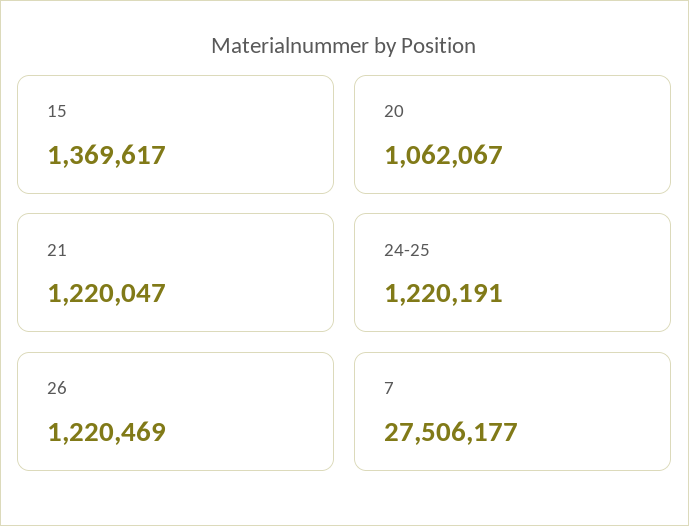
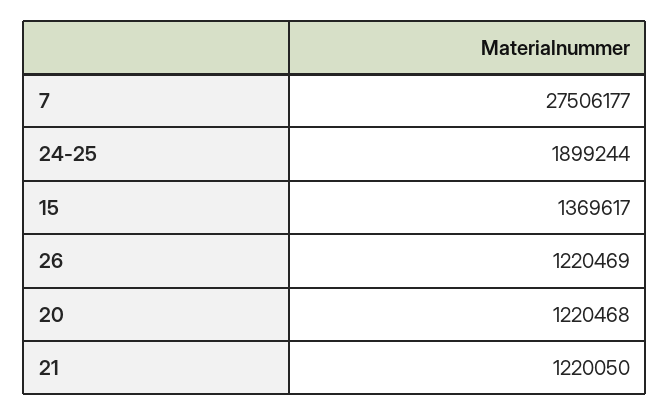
  {
    "15": 1369617,
-   "20": 1062067,
+   "20": 1220468,
-   "21": 1220047,
+   "21": 1220050,
-   "24-25": 1220191,
+   "24-25": 1899244,
    "26": 1220469,
    "7": 27506177
  }

